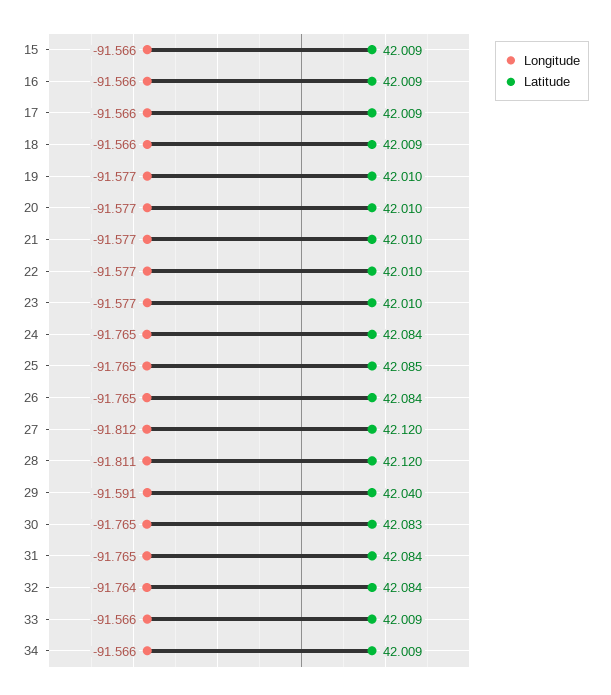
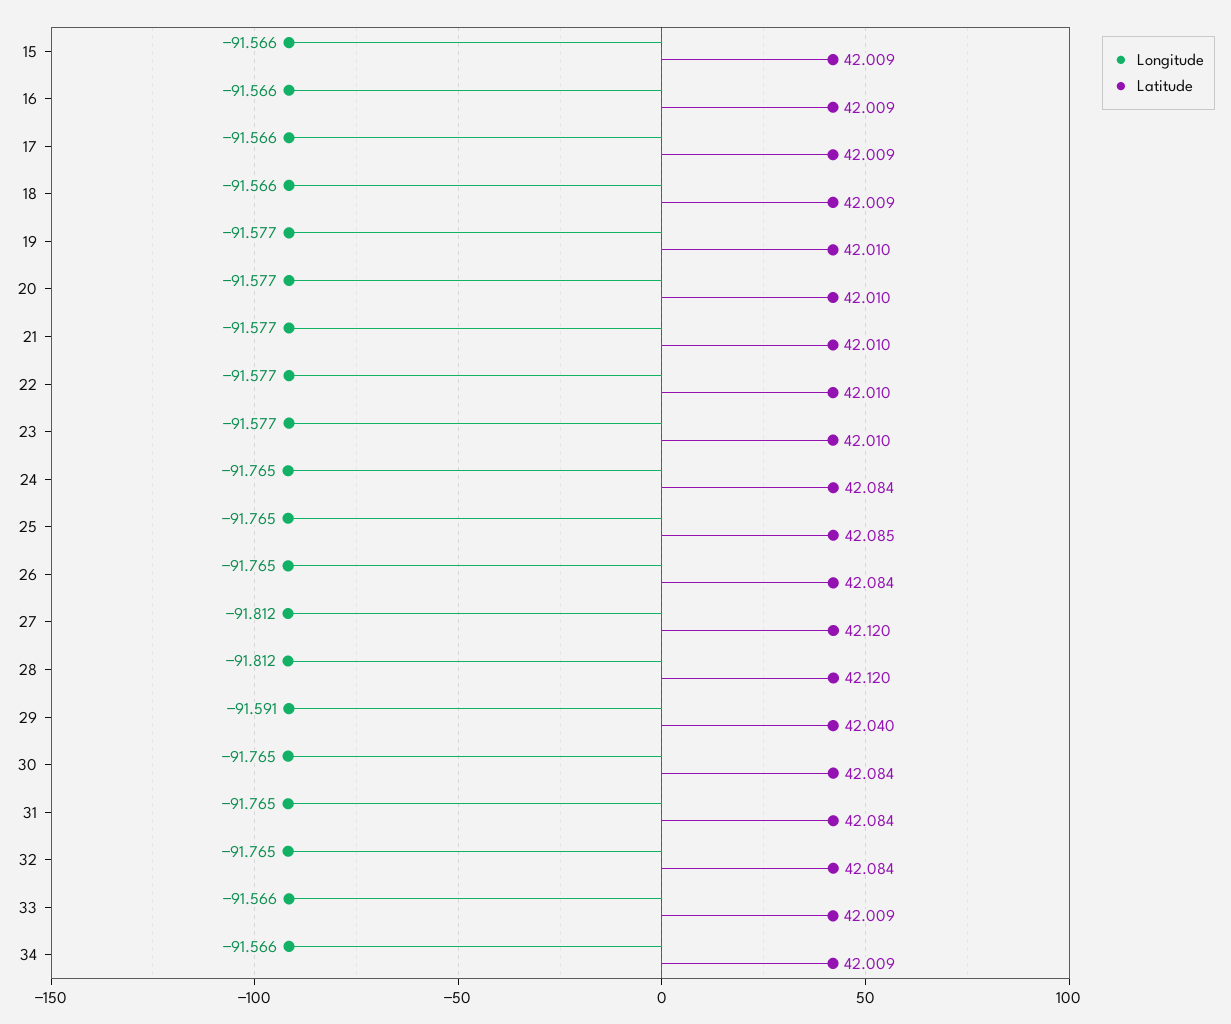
  {
    "Longitude": {
      "15": -91.566,
      "16": -91.566,
      "17": -91.566,
      "18": -91.566,
      "19": -91.577,
      "20": -91.577,
      "21": -91.577,
      "22": -91.577,
      "23": -91.577,
      "24": -91.765,
      "25": -91.765,
      "26": -91.765,
      "27": -91.812,
-     "28": -91.811,
+     "28": -91.812,
      "29": -91.591,
      "30": -91.765,
      "31": -91.765,
-     "32": -91.764,
+     "32": -91.765,
      "33": -91.566,
      "34": -91.566
    },
    "Latitude": {
      "15": 42.009,
      "16": 42.009,
      "17": 42.009,
      "18": 42.009,
      "19": 42.01,
      "20": 42.01,
      "21": 42.01,
      "22": 42.01,
      "23": 42.01,
      "24": 42.084,
      "25": 42.085,
      "26": 42.084,
      "27": 42.12,
      "28": 42.12,
      "29": 42.04,
-     "30": 42.083,
+     "30": 42.084,
      "31": 42.084,
      "32": 42.084,
      "33": 42.009,
      "34": 42.009
    }
  }

